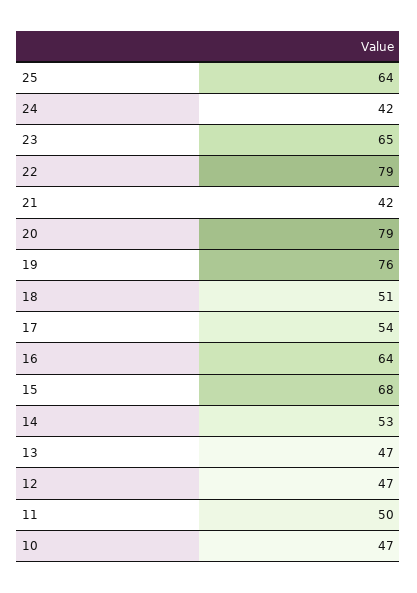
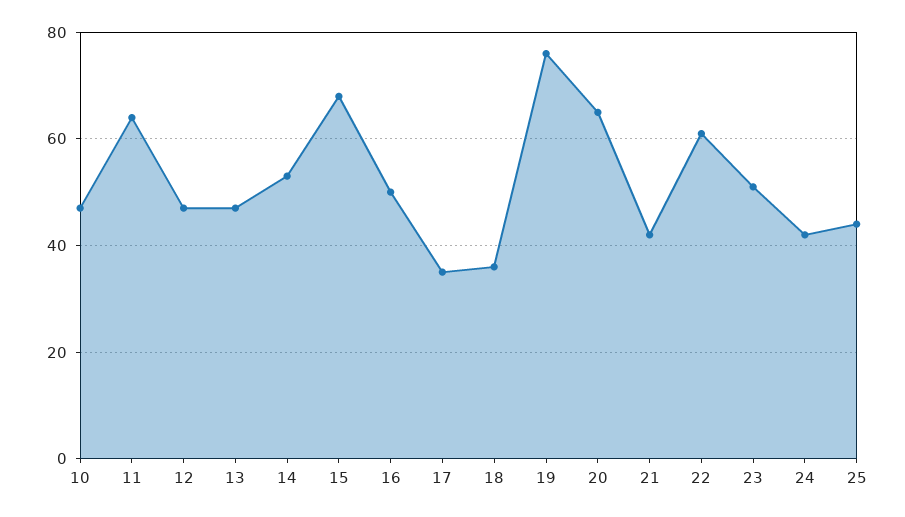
  {
-   "25": 64,
+   "25": 45,
    "24": 42,
-   "23": 65,
+   "23": 50,
-   "22": 79,
+   "22": 60,
    "21": 42,
-   "20": 79,
+   "20": 65,
    "19": 76,
-   "18": 51,
+   "18": 35,
-   "17": 54,
+   "17": 35,
-   "16": 64,
+   "16": 50,
    "15": 68,
    "14": 53,
    "13": 47,
    "12": 47,
-   "11": 50,
+   "11": 65,
    "10": 47
  }

